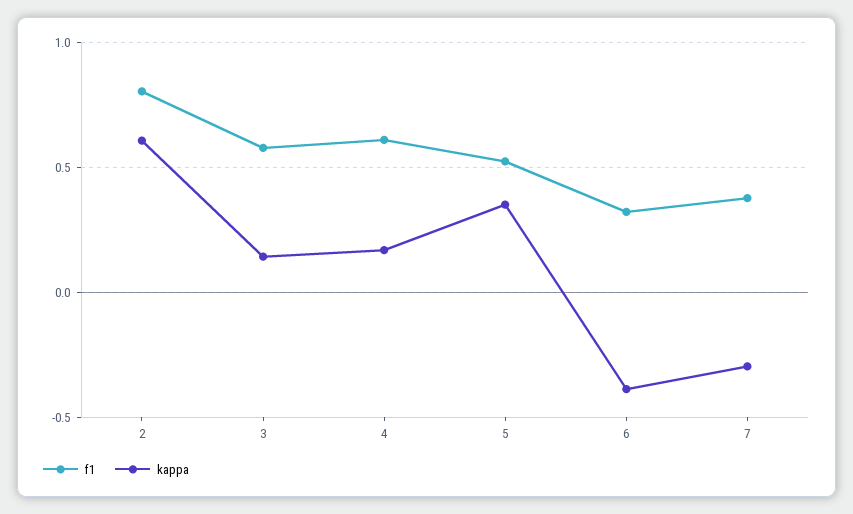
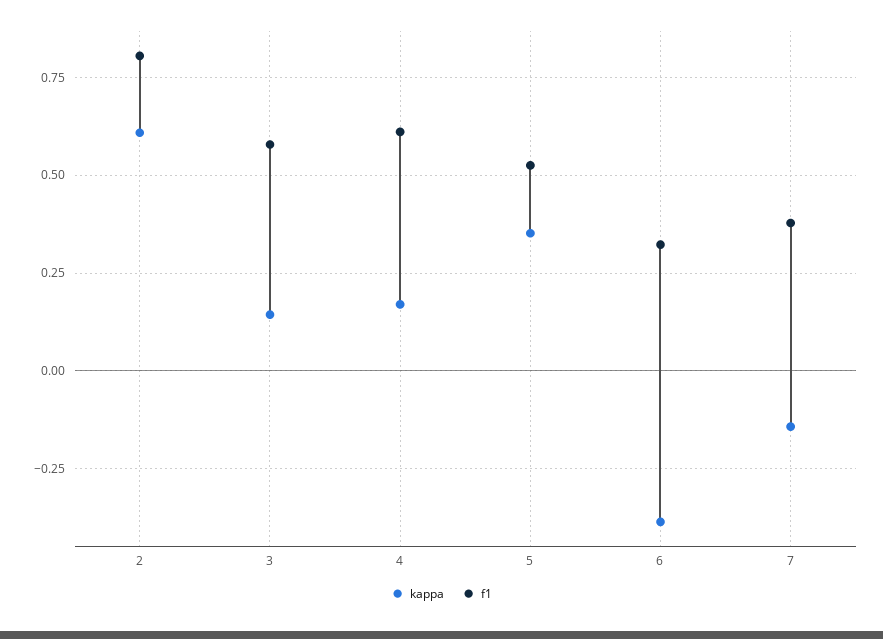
  {
    "f1": {
      "2": 0.8,
      "3": 0.575,
      "4": 0.6,
      "5": 0.525,
      "6": 0.325,
      "7": 0.375
    },
    "kappa": {
      "2": 0.6,
      "3": 0.15,
      "4": 0.175,
      "5": 0.35,
      "6": -0.375,
-     "7": -0.3
+     "7": -0.15
    }
  }

